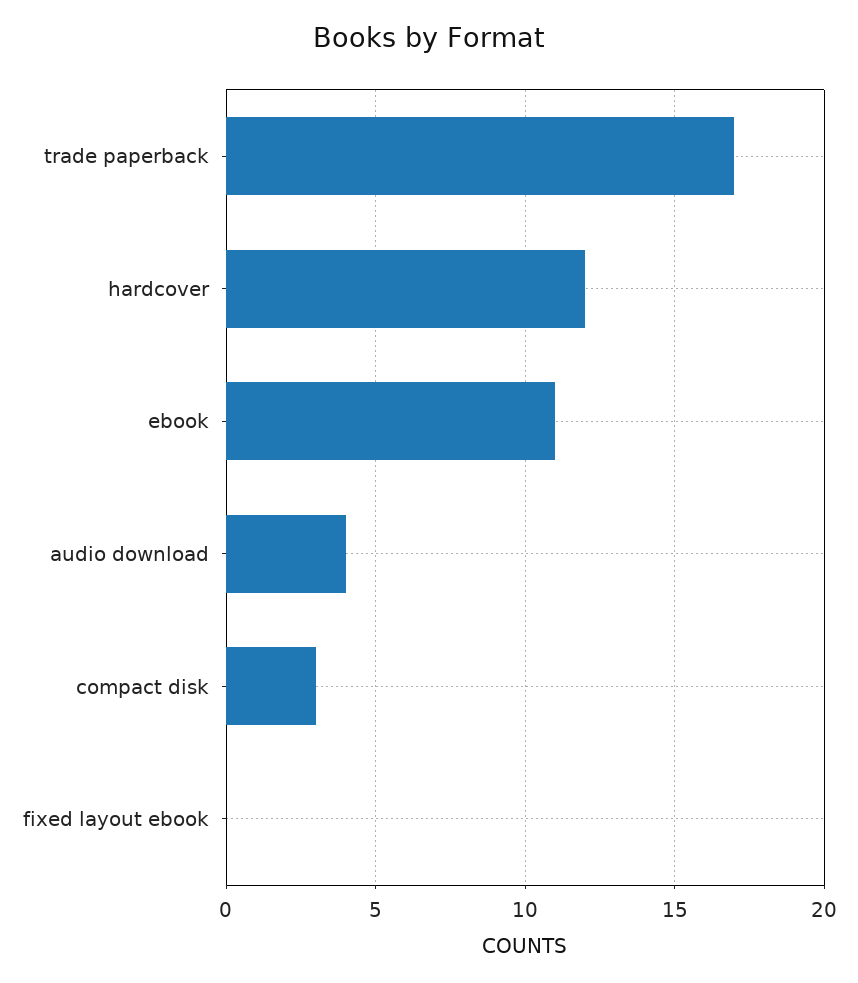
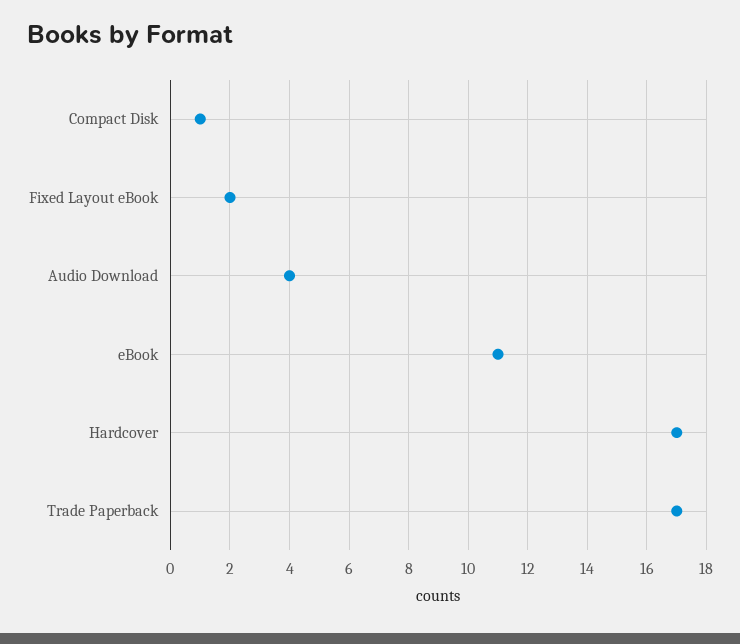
  {
    "trade paperback": 17,
-   "hardcover": 12,
+   "hardcover": 17,
    "ebook": 11,
    "audio download": 4,
-   "compact disk": 3,
+   "compact disk": 1,
-   "fixed layout ebook": 0
+   "fixed layout ebook": 2
  }

